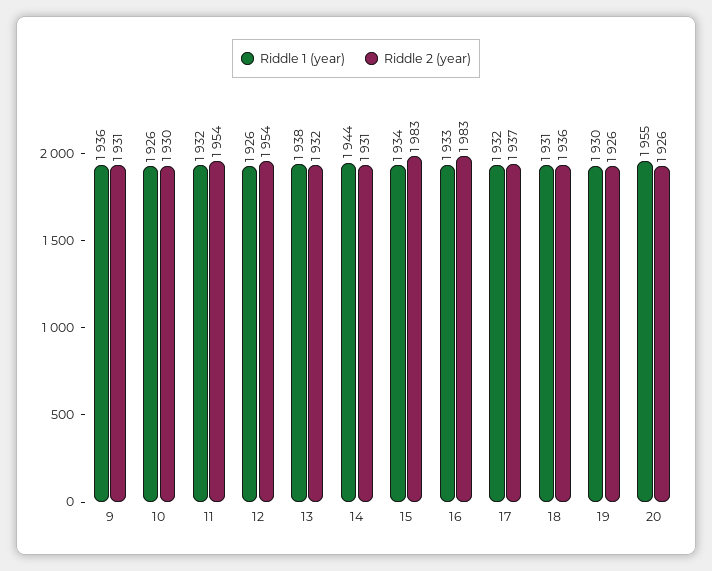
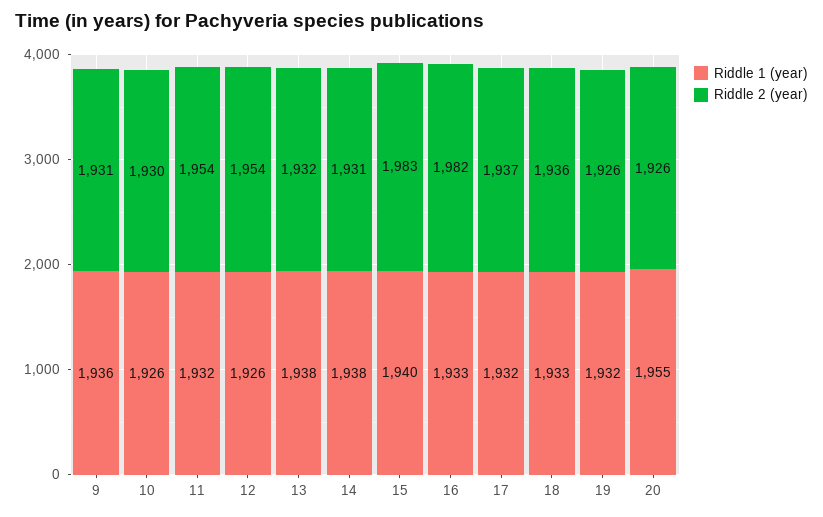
  {
    "Riddle 1 (year)": {
      "9": 1936,
      "10": 1926,
      "11": 1932,
      "12": 1926,
      "13": 1938,
-     "14": 1944,
+     "14": 1938,
-     "15": 1934,
+     "15": 1940,
      "16": 1933,
      "17": 1932,
-     "18": 1931,
+     "18": 1933,
-     "19": 1930,
+     "19": 1932,
      "20": 1955
    },
    "Riddle 2 (year)": {
      "9": 1931,
      "10": 1930,
      "11": 1954,
      "12": 1954,
      "13": 1932,
      "14": 1931,
      "15": 1983,
-     "16": 1983,
+     "16": 1982,
      "17": 1937,
      "18": 1936,
      "19": 1926,
      "20": 1926
    }
  }

